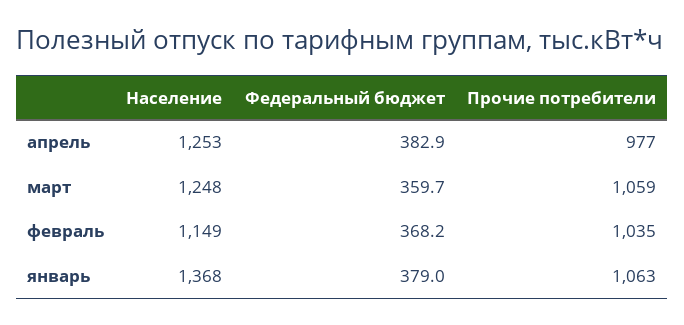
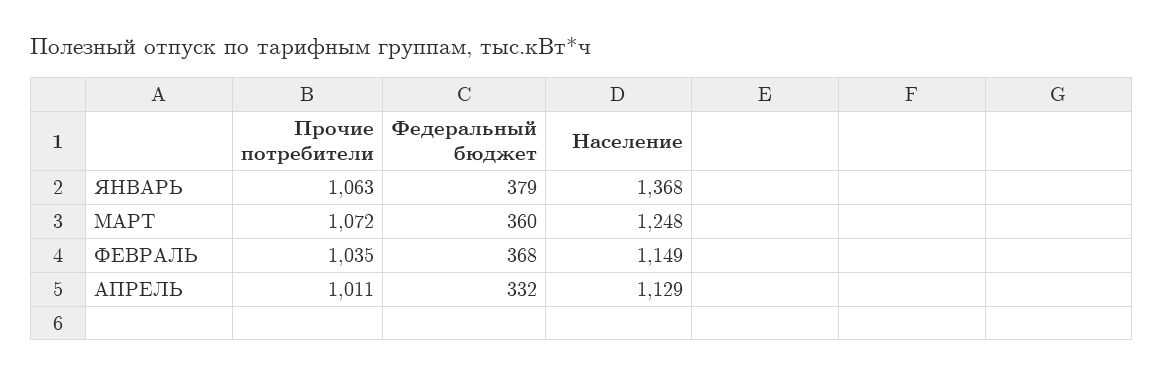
  {
    "Население": {
-     "апрель": 1253,
+     "апрель": 1129,
      "март": 1248,
      "февраль": 1149,
      "январь": 1368
    },
    "Федеральный бюджет": {
-     "апрель": 382.9,
+     "апрель": 332,
      "март": 359.7,
      "февраль": 368.2,
      "январь": 379
    },
    "Прочие потребители": {
-     "апрель": 977,
+     "апрель": 1011,
-     "март": 1059,
+     "март": 1072,
      "февраль": 1035,
      "январь": 1063
    }
  }

